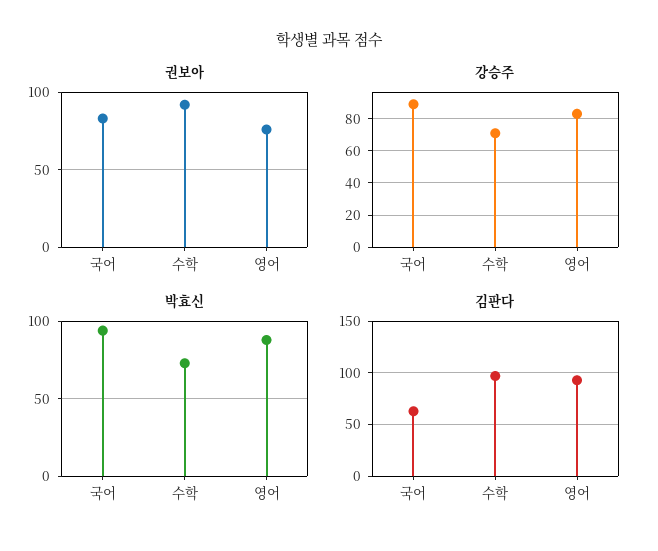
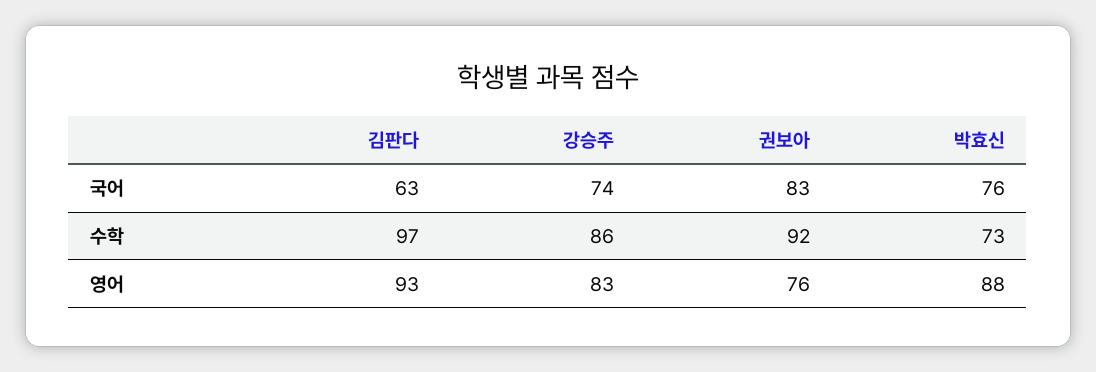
  {
    "권보아": {
      "국어": 83,
      "수학": 92,
      "영어": 76
    },
    "강승주": {
-     "국어": 90,
+     "국어": 74,
-     "수학": 70,
+     "수학": 86,
      "영어": 83
    },
    "박효신": {
-     "국어": 95,
+     "국어": 76,
      "수학": 73,
      "영어": 88
    },
    "김판다": {
      "국어": 63,
      "수학": 97,
      "영어": 93
    }
  }

